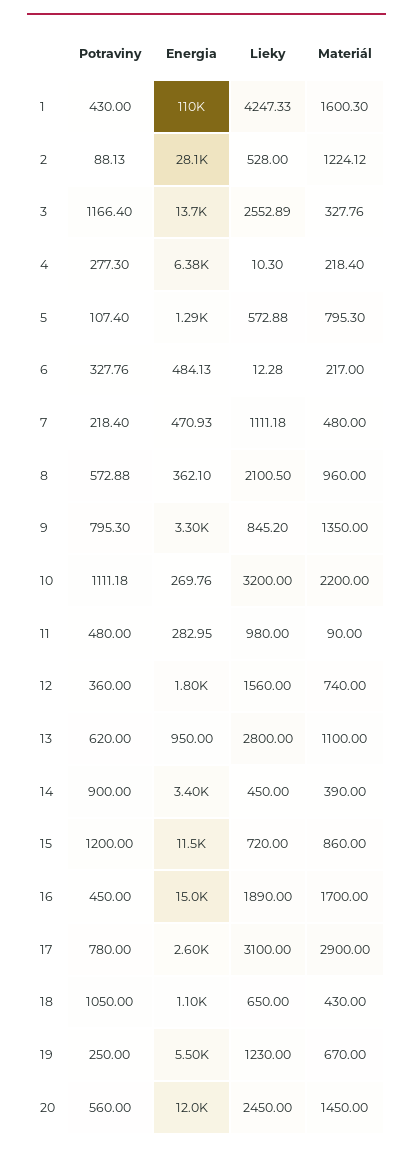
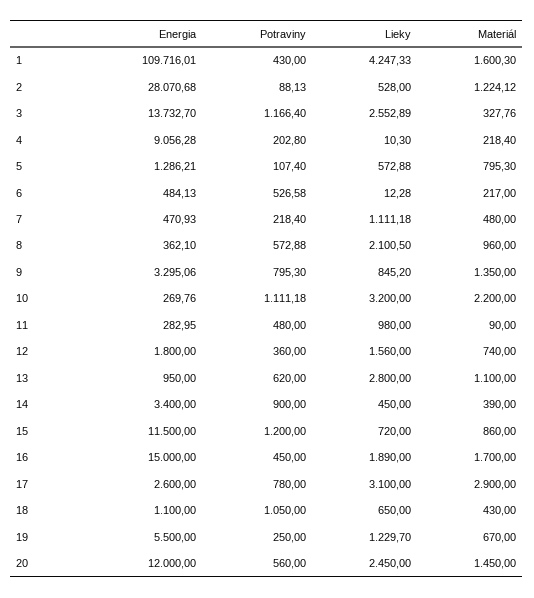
  {
    "Potraviny": {
      "1": 430,
      "2": 88.13,
      "3": 1166.4,
-     "4": 277.3,
+     "4": 202.8,
      "5": 107.4,
-     "6": 327.76,
+     "6": 526.58,
      "7": 218.4,
      "8": 572.88,
      "9": 795.3,
      "10": 1111.18,
      "11": 480,
      "12": 360,
      "13": 620,
      "14": 900,
      "15": 1200,
      "16": 450,
      "17": 780,
      "18": 1050,
      "19": 250,
      "20": 560
    },
    "Energia": {
      "1": 109716.01,
      "2": 28070.68,
      "3": 13732.7,
-     "4": 6380,
+     "4": 9056.28,
      "5": 1286.21,
      "6": 484.13,
      "7": 470.93,
      "8": 362.1,
      "9": 3295.06,
      "10": 269.76,
      "11": 282.95,
      "12": 1800,
      "13": 950,
      "14": 3400,
      "15": 11500,
      "16": 15000,
      "17": 2600,
      "18": 1100,
      "19": 5500,
      "20": 12000
    },
    "Lieky": {
      "1": 4247.33,
      "2": 528,
      "3": 2552.89,
      "4": 10.3,
      "5": 572.88,
      "6": 12.28,
      "7": 1111.18,
      "8": 2100.5,
      "9": 845.2,
      "10": 3200,
      "11": 980,
      "12": 1560,
      "13": 2800,
      "14": 450,
      "15": 720,
      "16": 1890,
      "17": 3100,
      "18": 650,
-     "19": 1230,
+     "19": 1229.7,
      "20": 2450
    },
    "Materiál": {
      "1": 1600.3,
      "2": 1224.12,
      "3": 327.76,
      "4": 218.4,
      "5": 795.3,
      "6": 217,
      "7": 480,
      "8": 960,
      "9": 1350,
      "10": 2200,
      "11": 90,
      "12": 740,
      "13": 1100,
      "14": 390,
      "15": 860,
      "16": 1700,
      "17": 2900,
      "18": 430,
      "19": 670,
      "20": 1450
    }
  }

